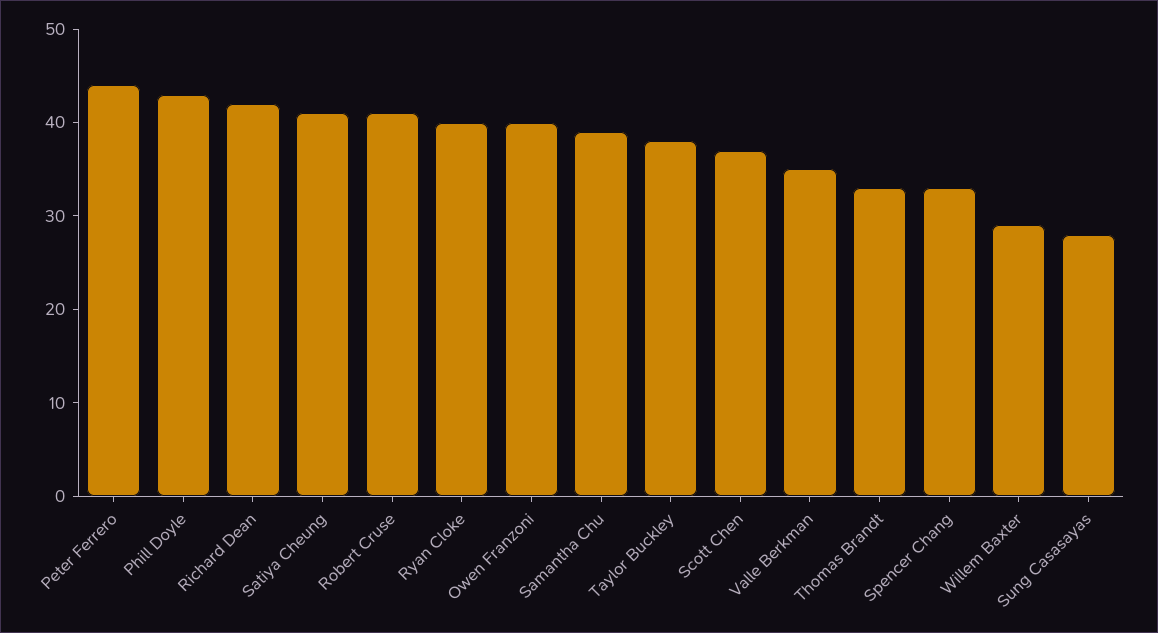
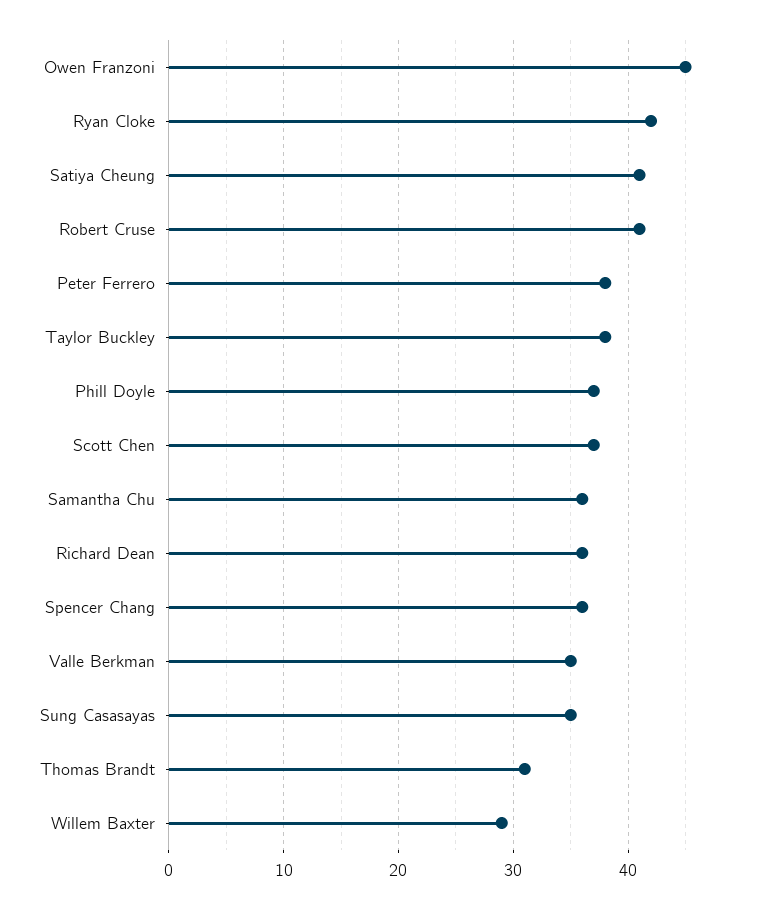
  {
-   "Peter Ferrero": 44,
+   "Peter Ferrero": 38,
-   "Phill Doyle": 43,
+   "Phill Doyle": 37,
-   "Richard Dean": 42,
+   "Richard Dean": 36,
    "Satiya Cheung": 41,
    "Robert Cruse": 41,
-   "Ryan Cloke": 40,
+   "Ryan Cloke": 42,
-   "Owen Franzoni": 40,
+   "Owen Franzoni": 45,
-   "Samantha Chu": 39,
+   "Samantha Chu": 36,
    "Taylor Buckley": 38,
    "Scott Chen": 37,
    "Valle Berkman": 35,
-   "Thomas Brandt": 33,
+   "Thomas Brandt": 31,
-   "Spencer Chang": 33,
+   "Spencer Chang": 36,
    "Willem Baxter": 29,
-   "Sung Casasayas": 28
+   "Sung Casasayas": 35
  }

